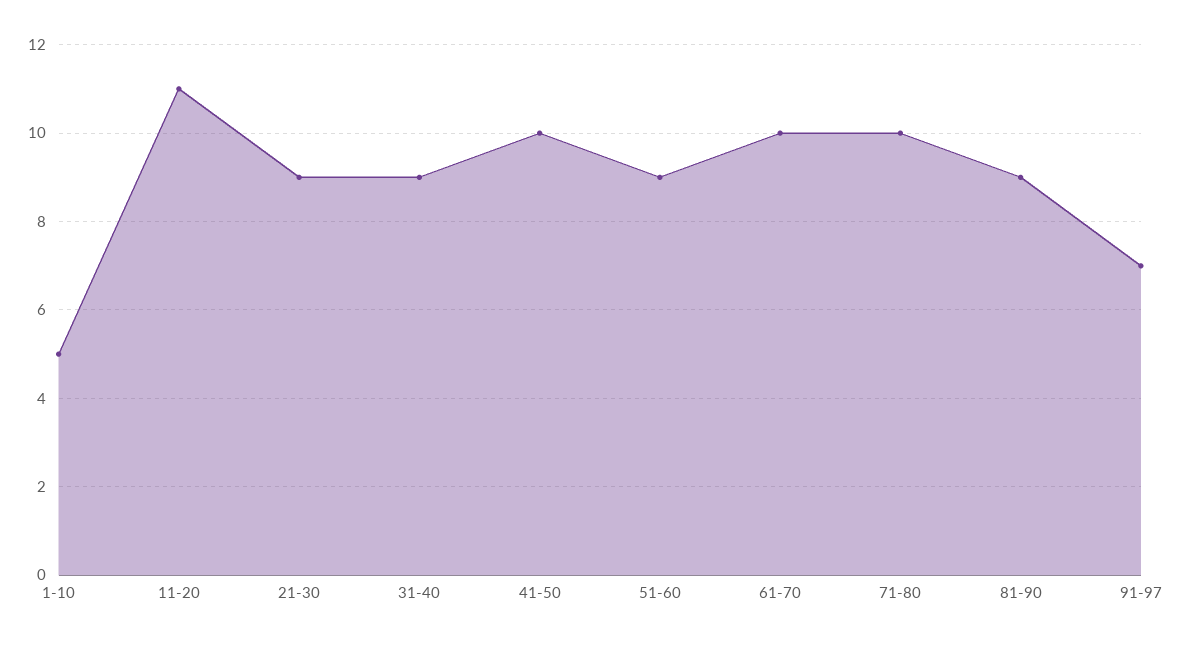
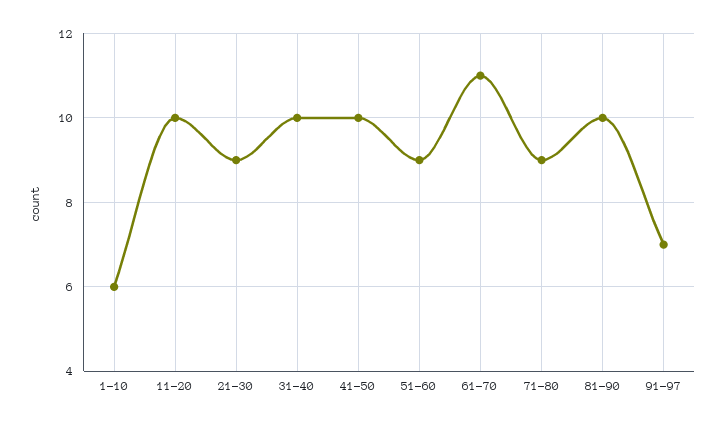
  {
-   "1-10": 5,
+   "1-10": 6,
-   "11-20": 11,
+   "11-20": 10,
    "21-30": 9,
-   "31-40": 9,
+   "31-40": 10,
    "41-50": 10,
    "51-60": 9,
-   "61-70": 10,
+   "61-70": 11,
-   "71-80": 10,
+   "71-80": 9,
-   "81-90": 9,
+   "81-90": 10,
    "91-97": 7
  }

